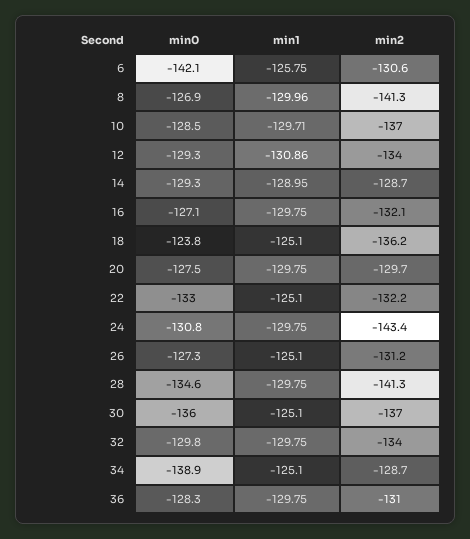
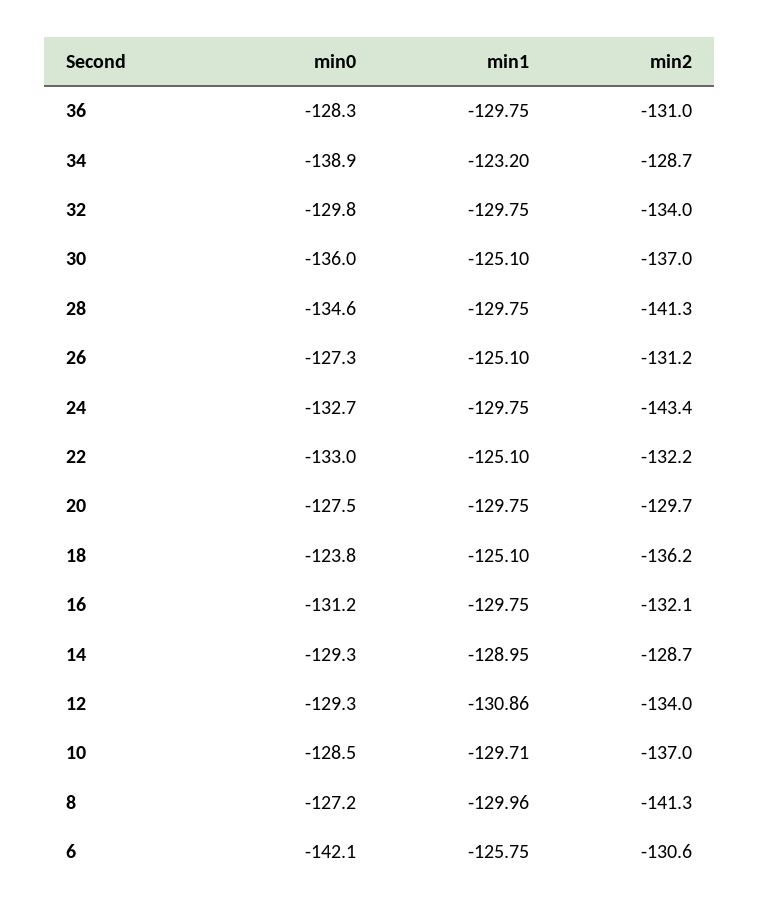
  {
    "min0": {
      "6": -142.1,
-     "8": -126.9,
+     "8": -127.2,
      "10": -128.5,
      "12": -129.3,
      "14": -129.3,
-     "16": -127.1,
+     "16": -131.2,
      "18": -123.8,
      "20": -127.5,
      "22": -133,
-     "24": -130.8,
+     "24": -132.7,
      "26": -127.3,
      "28": -134.6,
      "30": -136,
      "32": -129.8,
      "34": -138.9,
      "36": -128.3
    },
    "min1": {
      "6": -125.75,
      "8": -129.96,
      "10": -129.71,
      "12": -130.86,
      "14": -128.95,
      "16": -129.75,
      "18": -125.1,
      "20": -129.75,
      "22": -125.1,
      "24": -129.75,
      "26": -125.1,
      "28": -129.75,
      "30": -125.1,
      "32": -129.75,
-     "34": -125.1,
+     "34": -123.2,
      "36": -129.75
    },
    "min2": {
      "6": -130.6,
      "8": -141.3,
      "10": -137,
      "12": -134,
      "14": -128.7,
      "16": -132.1,
      "18": -136.2,
      "20": -129.7,
      "22": -132.2,
      "24": -143.4,
      "26": -131.2,
      "28": -141.3,
      "30": -137,
      "32": -134,
      "34": -128.7,
      "36": -131
    }
  }

